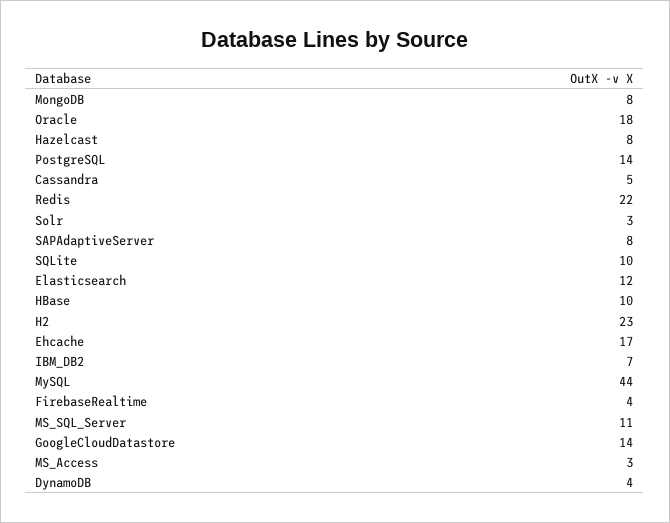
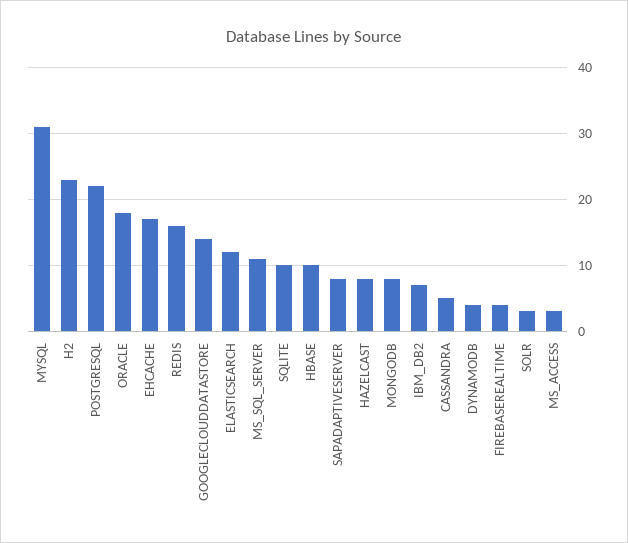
  {
    "MongoDB": 8,
    "Oracle": 18,
    "Hazelcast": 8,
-   "PostgreSQL": 14,
+   "PostgreSQL": 22,
    "Cassandra": 5,
-   "Redis": 22,
+   "Redis": 16,
    "Solr": 3,
    "SAPAdaptiveServer": 8,
    "SQLite": 10,
    "Elasticsearch": 12,
    "HBase": 10,
    "H2": 23,
    "Ehcache": 17,
    "IBM_DB2": 7,
-   "MySQL": 44,
+   "MySQL": 31,
    "FirebaseRealtime": 4,
    "MS_SQL_Server": 11,
    "GoogleCloudDatastore": 14,
    "MS_Access": 3,
    "DynamoDB": 4
  }

